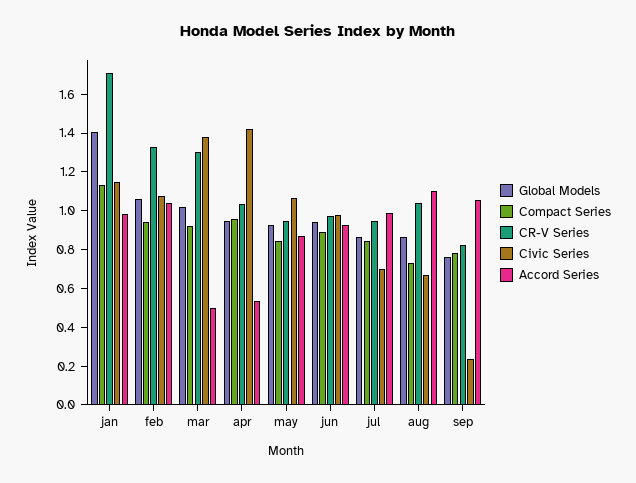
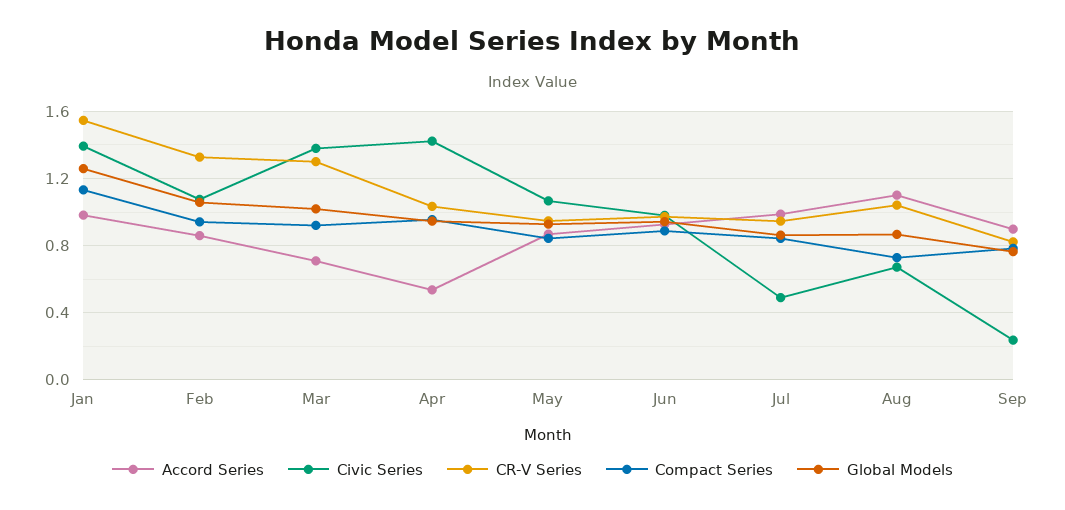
  {
    "Global Models": {
-     "jan": 1.4,
+     "jan": 1.25,
      "feb": 1.05,
      "mar": 1,
      "apr": 0.95,
      "may": 0.95,
      "jun": 0.95,
      "jul": 0.85,
      "aug": 0.85,
      "sep": 0.75
    },
    "Compact Series": {
      "jan": 1.15,
      "feb": 0.95,
      "mar": 0.9,
      "apr": 0.95,
      "may": 0.85,
      "jun": 0.9,
      "jul": 0.85,
      "aug": 0.75,
      "sep": 0.8
    },
    "CR-V Series": {
-     "jan": 1.7,
+     "jan": 1.55,
      "feb": 1.35,
      "mar": 1.3,
      "apr": 1.05,
      "may": 0.95,
      "jun": 0.95,
      "jul": 0.95,
      "aug": 1.05,
      "sep": 0.8
    },
    "Civic Series": {
-     "jan": 1.15,
+     "jan": 1.4,
      "feb": 1.1,
      "mar": 1.4,
      "apr": 1.4,
      "may": 1.05,
      "jun": 1,
-     "jul": 0.7,
+     "jul": 0.5,
      "aug": 0.65,
      "sep": 0.25
    },
    "Accord Series": {
      "jan": 1,
-     "feb": 1.05,
+     "feb": 0.85,
-     "mar": 0.5,
+     "mar": 0.7,
      "apr": 0.55,
      "may": 0.85,
      "jun": 0.95,
      "jul": 1,
      "aug": 1.1,
-     "sep": 1.05
+     "sep": 0.9
    }
  }

